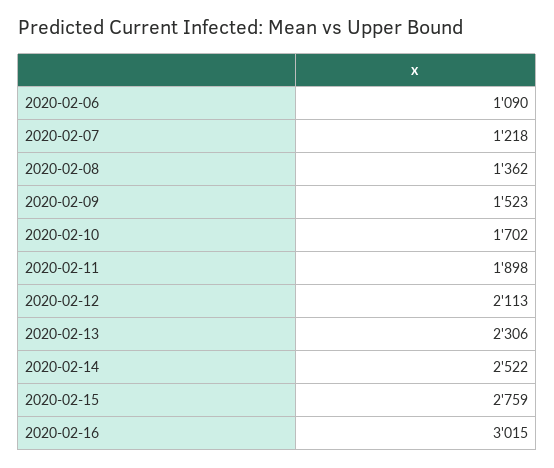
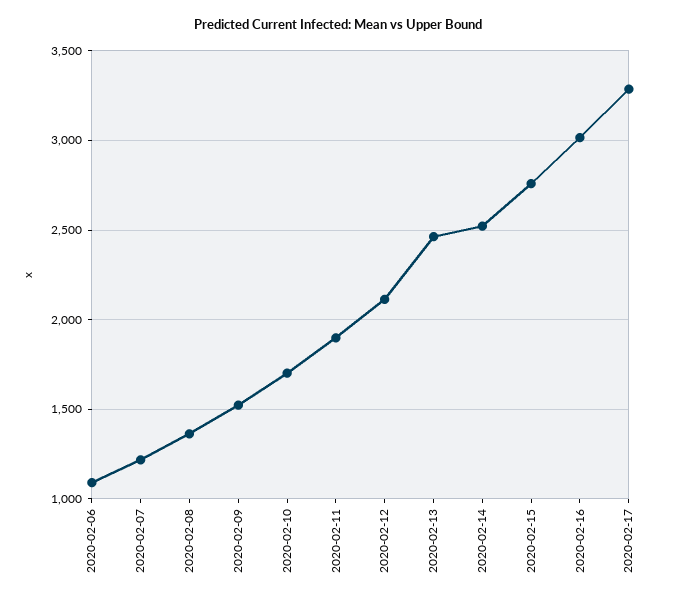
  {
    "2020-02-06": 1090,
    "2020-02-07": 1218,
    "2020-02-08": 1362,
    "2020-02-09": 1523,
    "2020-02-10": 1702,
    "2020-02-11": 1898,
    "2020-02-12": 2113,
-   "2020-02-13": 2306,
+   "2020-02-13": 2450,
    "2020-02-14": 2522,
    "2020-02-15": 2759,
-   "2020-02-16": 3015
+   "2020-02-16": 3015,
+   "2020-02-17": 3300
  }

